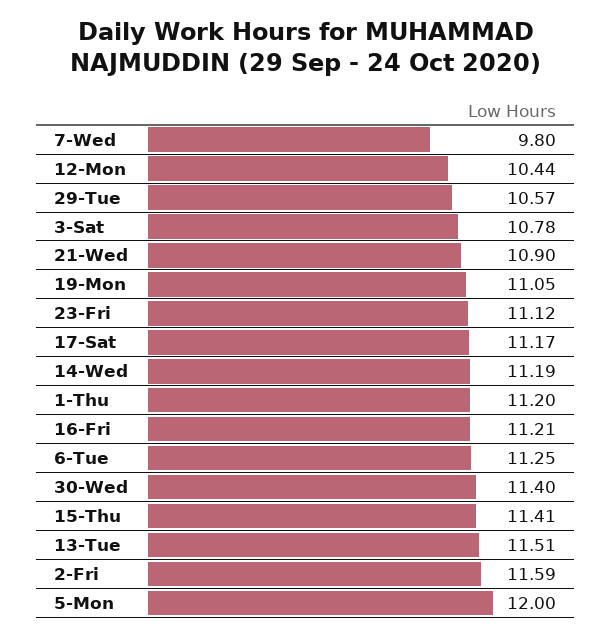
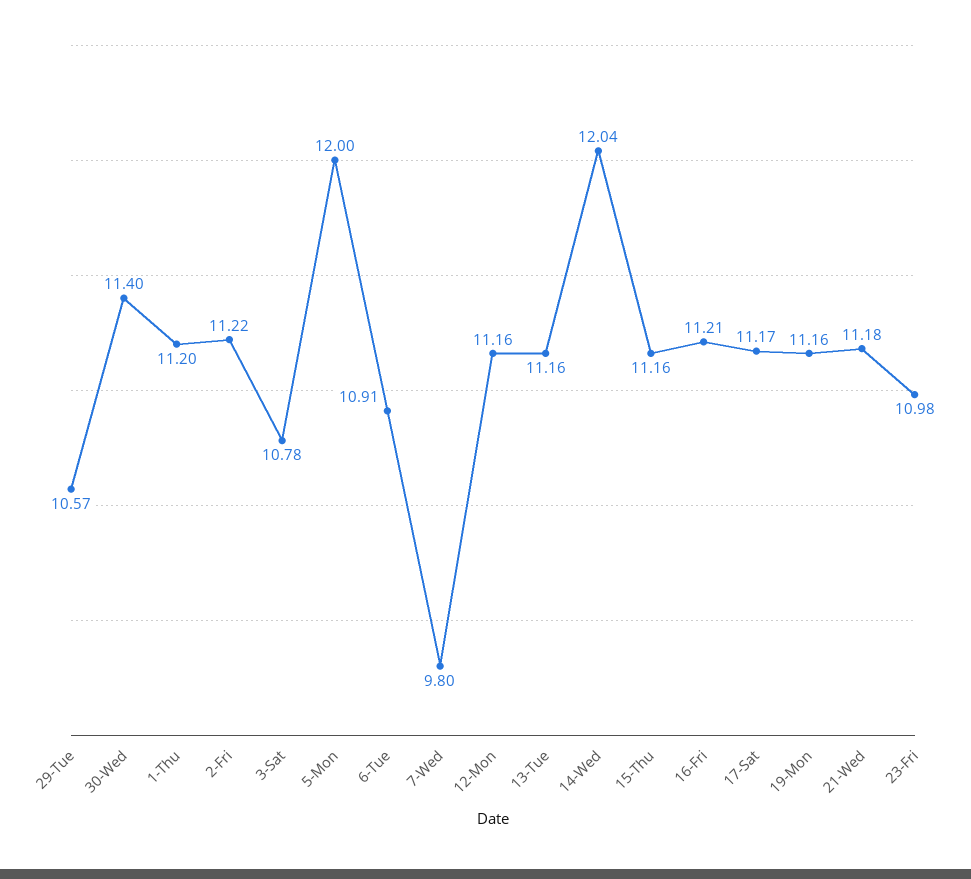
  {
    "7-Wed": 9.8,
-   "12-Mon": 10.44,
+   "12-Mon": 11.16,
    "29-Tue": 10.57,
    "3-Sat": 10.78,
-   "21-Wed": 10.9,
+   "21-Wed": 11.18,
-   "19-Mon": 11.05,
+   "19-Mon": 11.16,
-   "23-Fri": 11.12,
+   "23-Fri": 10.98,
    "17-Sat": 11.17,
-   "14-Wed": 11.19,
+   "14-Wed": 12.04,
    "1-Thu": 11.2,
    "16-Fri": 11.21,
-   "6-Tue": 11.25,
+   "6-Tue": 10.91,
    "30-Wed": 11.4,
-   "15-Thu": 11.41,
+   "15-Thu": 11.16,
-   "13-Tue": 11.51,
+   "13-Tue": 11.16,
-   "2-Fri": 11.59,
+   "2-Fri": 11.22,
    "5-Mon": 12
  }

